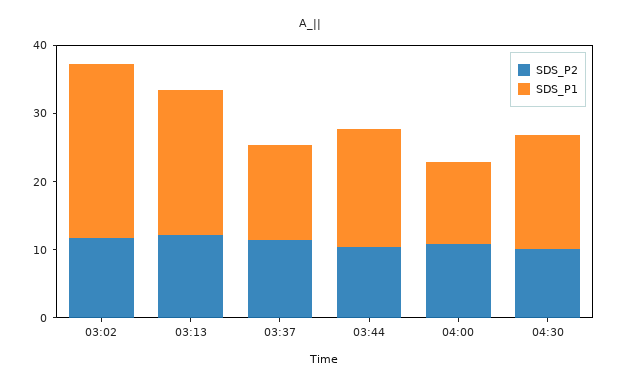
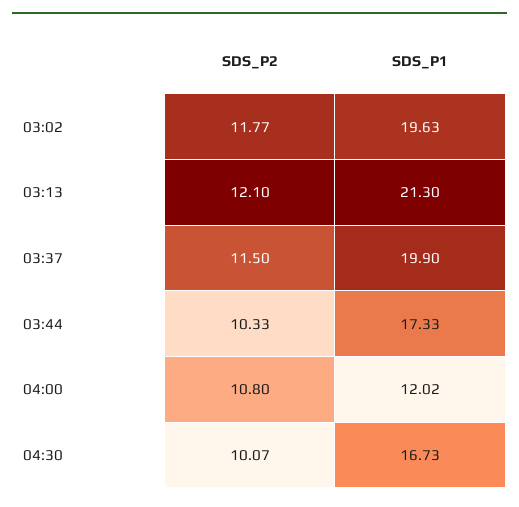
  {
    "SDS_P2": {
      "03:02": 11.77,
      "03:13": 12.1,
      "03:37": 11.5,
      "03:44": 10.33,
      "04:00": 10.8,
      "04:30": 10.07
    },
    "SDS_P1": {
-     "03:02": 26,
+     "03:02": 19.63,
      "03:13": 21.3,
-     "03:37": 14,
+     "03:37": 19.9,
      "03:44": 17.33,
      "04:00": 12.02,
      "04:30": 16.73
    }
  }

